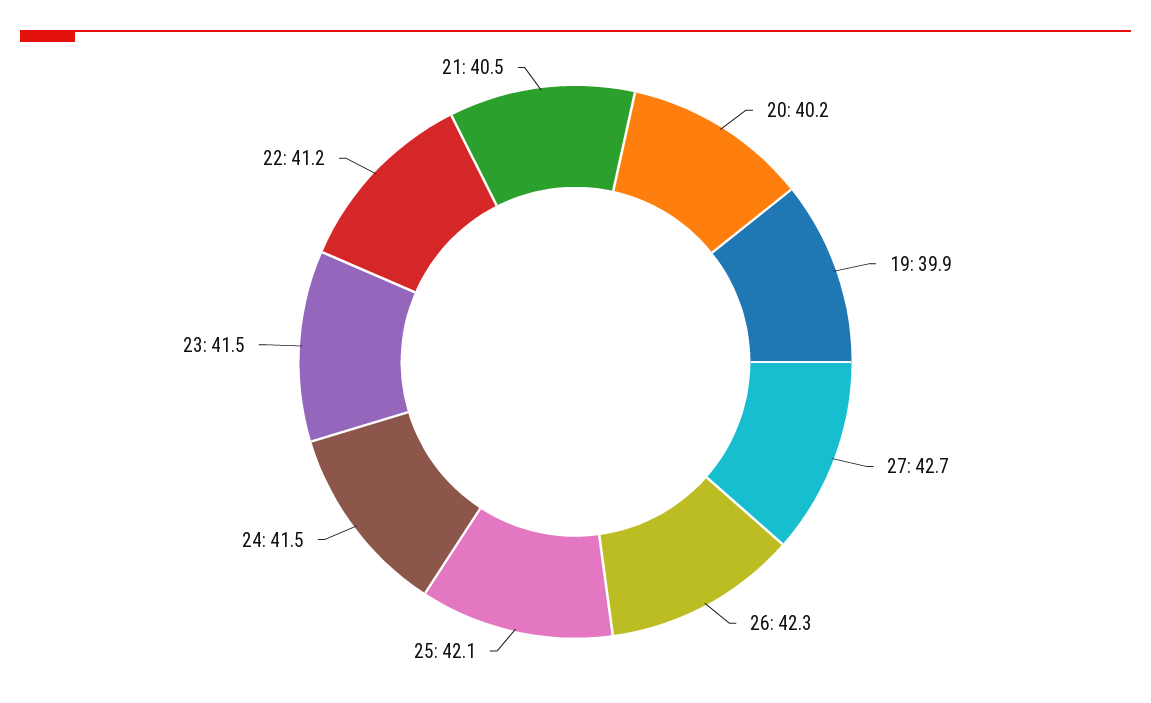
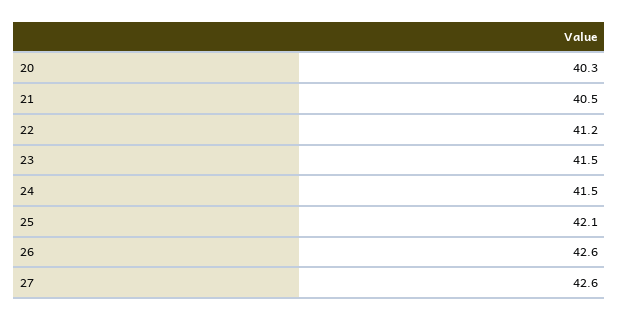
  {
-   "20": 40.2,
+   "20": 40.3,
-   "19": 39.9,
-   "27": 42.7,
+   "27": 42.6,
-   "26": 42.3,
+   "26": 42.6,
    "25": 42.1,
    "24": 41.5,
    "23": 41.5,
    "22": 41.2,
    "21": 40.5
  }

